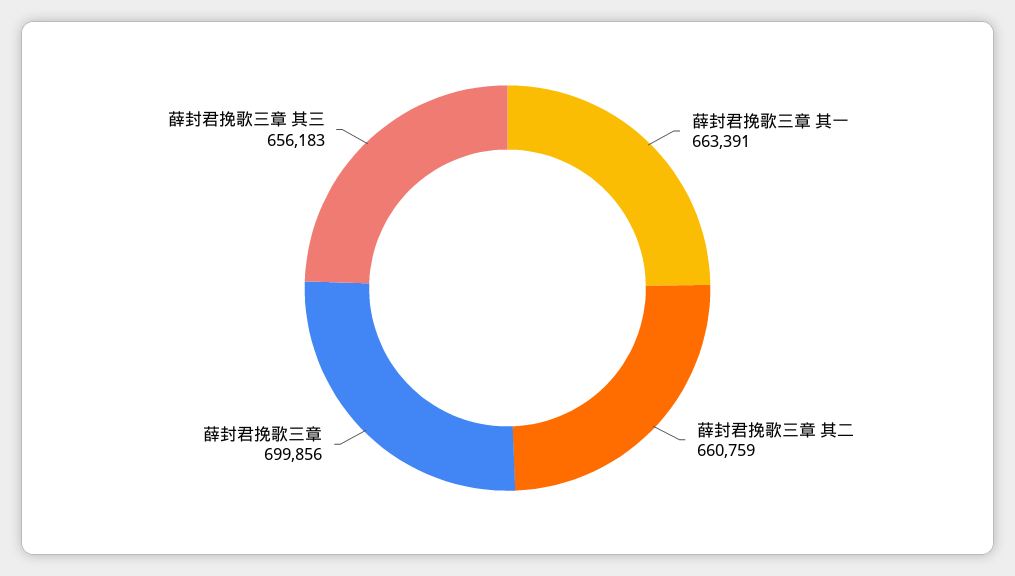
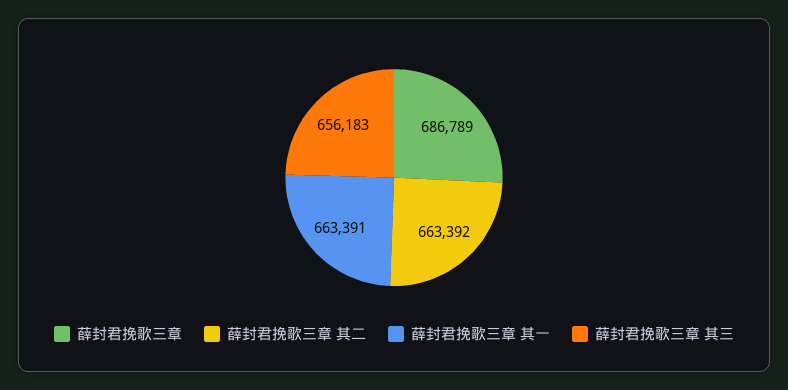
  {
    "薛封君挽歌三章 其一": 663391,
-   "薛封君挽歌三章 其二": 660759,
+   "薛封君挽歌三章 其二": 663392,
-   "薛封君挽歌三章": 699856,
+   "薛封君挽歌三章": 686789,
    "薛封君挽歌三章 其三": 656183
  }

